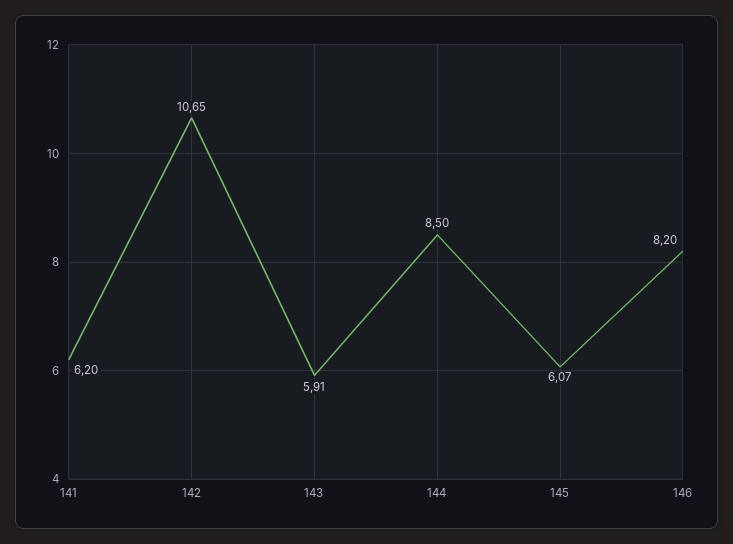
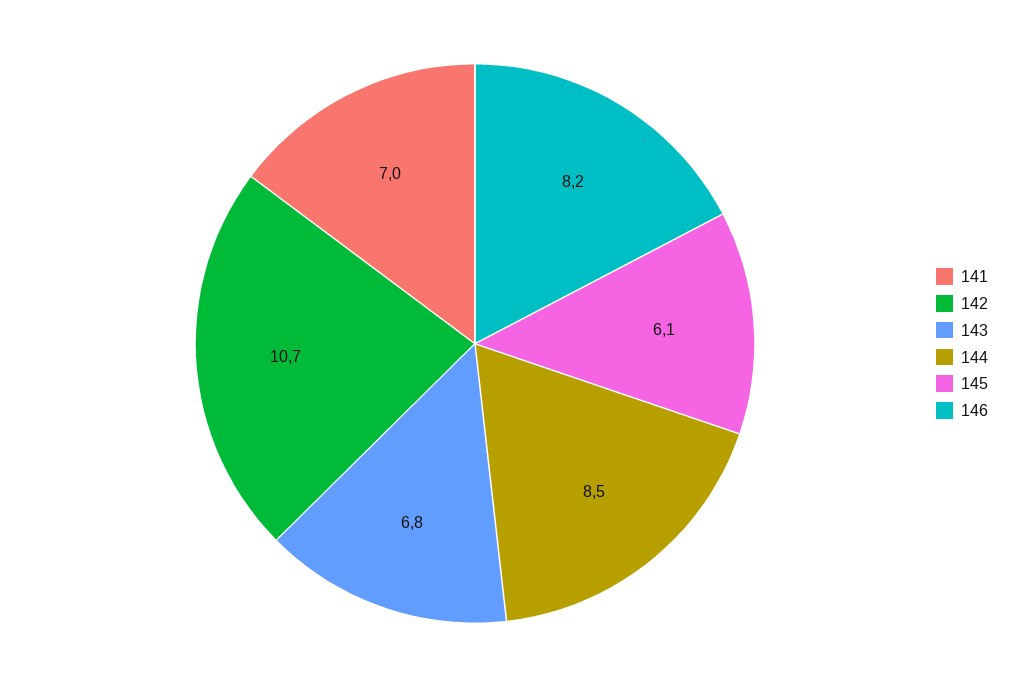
  {
-   "141": 6.2,
+   "141": 7,
    "142": 10.65,
-   "143": 5.91,
+   "143": 6.8,
    "144": 8.5,
    "145": 6.07,
    "146": 8.2
  }

